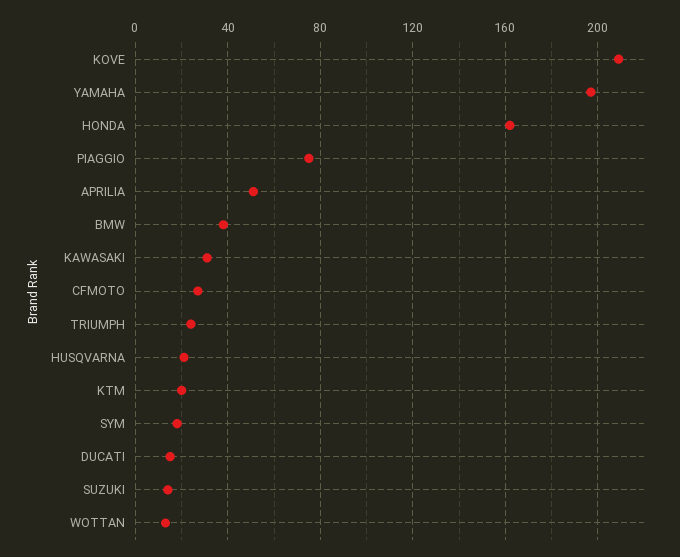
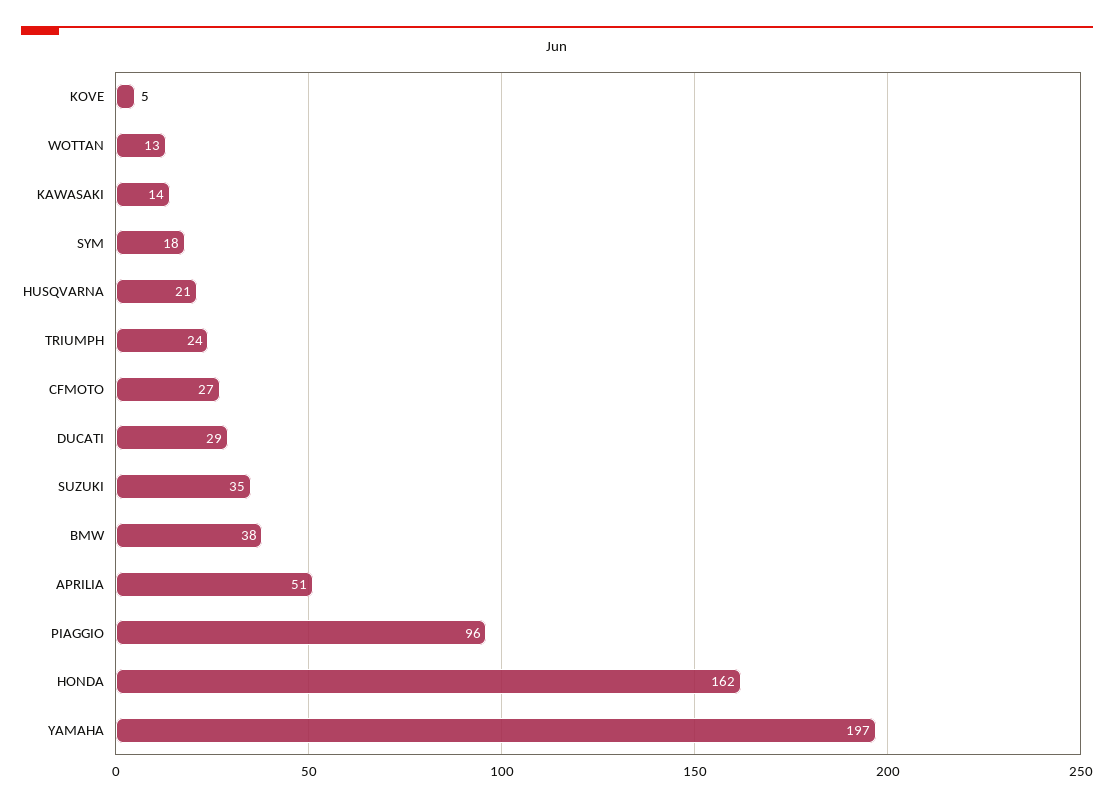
  {
-   "KOVE": 210,
+   "KOVE": 5,
    "YAMAHA": 197,
    "HONDA": 162,
-   "PIAGGIO": 75,
+   "PIAGGIO": 96,
    "APRILIA": 51,
    "BMW": 38,
-   "KAWASAKI": 30,
+   "KAWASAKI": 14,
    "CFMOTO": 27,
    "TRIUMPH": 24,
    "HUSQVARNA": 21,
-   "KTM": 20,
    "SYM": 18,
-   "DUCATI": 15,
+   "DUCATI": 29,
-   "SUZUKI": 15,
+   "SUZUKI": 35,
    "WOTTAN": 13
  }

